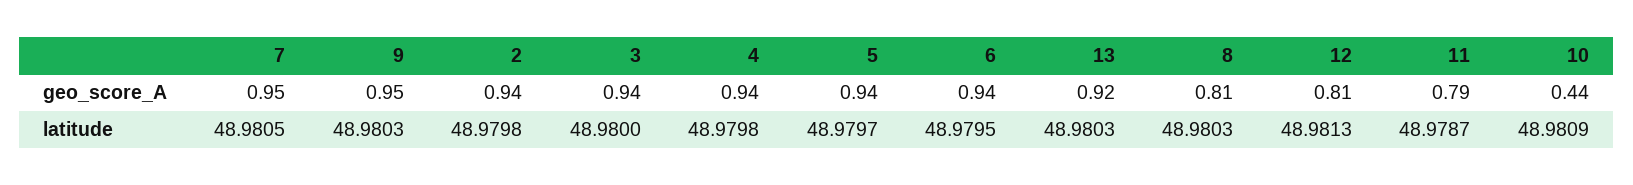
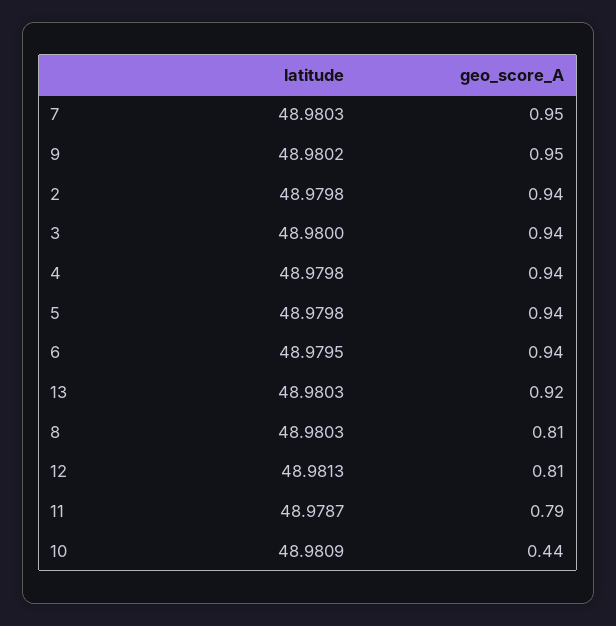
  {
    "7": {
      "geo_score_A": 0.95,
-     "latitude": 48.9805
+     "latitude": 48.9803
    },
    "9": {
      "geo_score_A": 0.95,
-     "latitude": 48.9803
+     "latitude": 48.9802
    },
    "2": {
      "geo_score_A": 0.94,
      "latitude": 48.9798
    },
    "3": {
      "geo_score_A": 0.94,
      "latitude": 48.98
    },
    "4": {
      "geo_score_A": 0.94,
      "latitude": 48.9798
    },
    "5": {
      "geo_score_A": 0.94,
-     "latitude": 48.9797
+     "latitude": 48.9798
    },
    "6": {
      "geo_score_A": 0.94,
      "latitude": 48.9795
    },
    "13": {
      "geo_score_A": 0.92,
      "latitude": 48.9803
    },
    "8": {
      "geo_score_A": 0.81,
      "latitude": 48.9803
    },
    "12": {
      "geo_score_A": 0.81,
      "latitude": 48.9813
    },
    "11": {
      "geo_score_A": 0.79,
      "latitude": 48.9787
    },
    "10": {
      "geo_score_A": 0.44,
      "latitude": 48.9809
    }
  }

